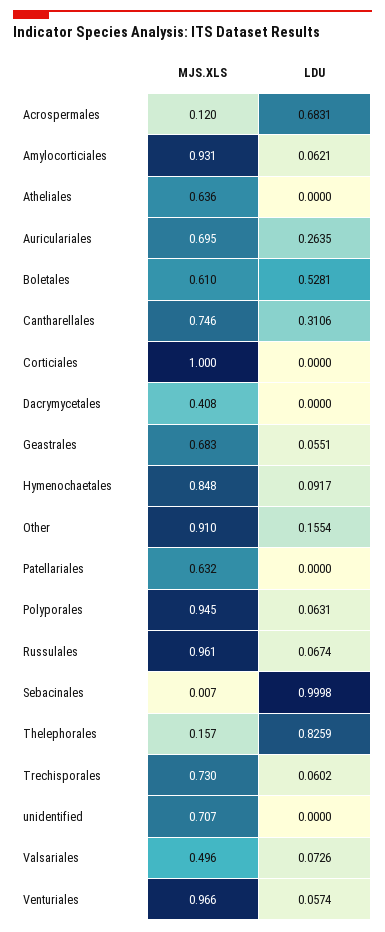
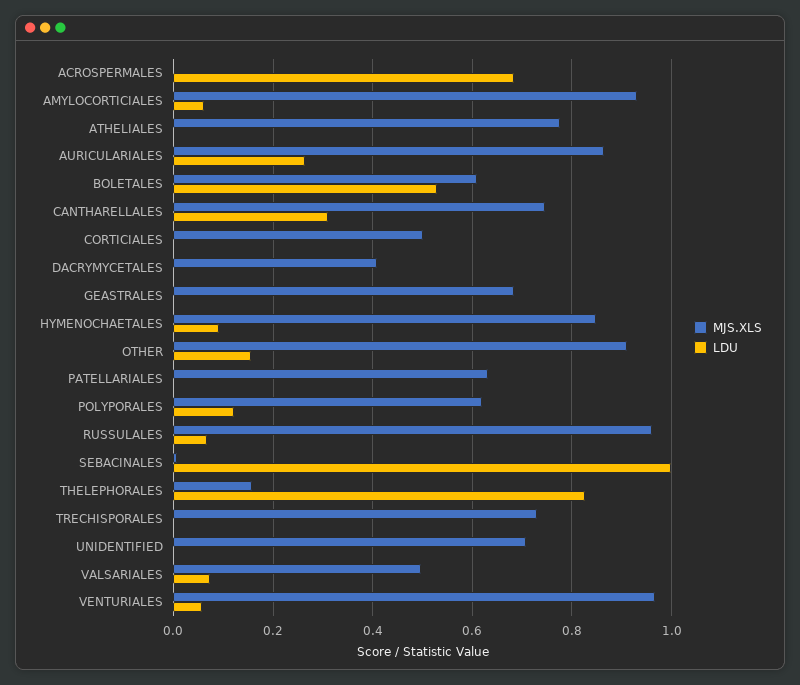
  {
    "MJS.XLS": {
-     "Acrospermales": 0.12,
+     "Acrospermales": 0,
      "Amylocorticiales": 0.931,
-     "Atheliales": 0.636,
+     "Atheliales": 0.78,
-     "Auriculariales": 0.695,
+     "Auriculariales": 0.86,
      "Boletales": 0.61,
      "Cantharellales": 0.746,
-     "Corticiales": 1,
+     "Corticiales": 0.5,
      "Dacrymycetales": 0.408,
      "Geastrales": 0.683,
      "Hymenochaetales": 0.848,
      "Other": 0.91,
      "Patellariales": 0.632,
-     "Polyporales": 0.945,
+     "Polyporales": 0.62,
      "Russulales": 0.961,
      "Sebacinales": 0.007,
      "Thelephorales": 0.157,
      "Trechisporales": 0.73,
      "unidentified": 0.707,
      "Valsariales": 0.496,
      "Venturiales": 0.966
    },
    "LDU": {
      "Acrospermales": 0.6831,
      "Amylocorticiales": 0.0621,
      "Atheliales": 0,
      "Auriculariales": 0.2635,
      "Boletales": 0.5281,
      "Cantharellales": 0.3106,
      "Corticiales": 0,
      "Dacrymycetales": 0,
-     "Geastrales": 0.0551,
+     "Geastrales": 0,
      "Hymenochaetales": 0.0917,
      "Other": 0.1554,
      "Patellariales": 0,
-     "Polyporales": 0.0631,
+     "Polyporales": 0.12,
      "Russulales": 0.0674,
      "Sebacinales": 0.9998,
      "Thelephorales": 0.8259,
-     "Trechisporales": 0.0602,
+     "Trechisporales": 0,
      "unidentified": 0,
      "Valsariales": 0.0726,
      "Venturiales": 0.0574
    }
  }

